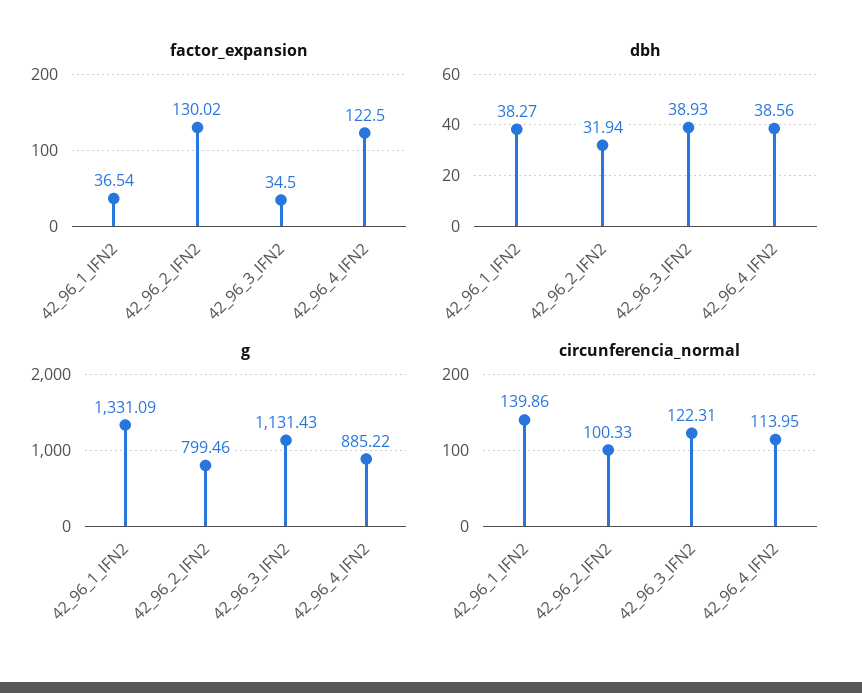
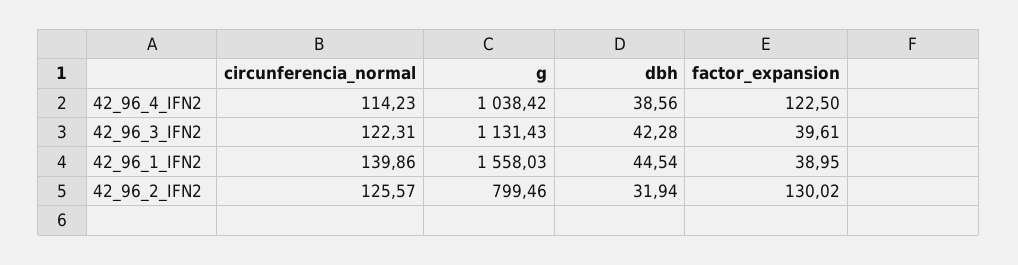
  {
    "factor_expansion": {
-     "42_96_1_IFN2": 36.54,
+     "42_96_1_IFN2": 38.95,
      "42_96_2_IFN2": 130.02,
-     "42_96_3_IFN2": 34.5,
+     "42_96_3_IFN2": 39.61,
      "42_96_4_IFN2": 122.5
    },
    "dbh": {
-     "42_96_1_IFN2": 38.27,
+     "42_96_1_IFN2": 44.54,
      "42_96_2_IFN2": 31.94,
-     "42_96_3_IFN2": 38.93,
+     "42_96_3_IFN2": 42.28,
      "42_96_4_IFN2": 38.56
    },
    "g": {
-     "42_96_1_IFN2": 1331.09,
+     "42_96_1_IFN2": 1558.03,
      "42_96_2_IFN2": 799.46,
      "42_96_3_IFN2": 1131.43,
-     "42_96_4_IFN2": 885.22
+     "42_96_4_IFN2": 1038.42
    },
    "circunferencia_normal": {
      "42_96_1_IFN2": 139.86,
-     "42_96_2_IFN2": 100.33,
+     "42_96_2_IFN2": 125.57,
      "42_96_3_IFN2": 122.31,
-     "42_96_4_IFN2": 113.95
+     "42_96_4_IFN2": 114.23
    }
  }

